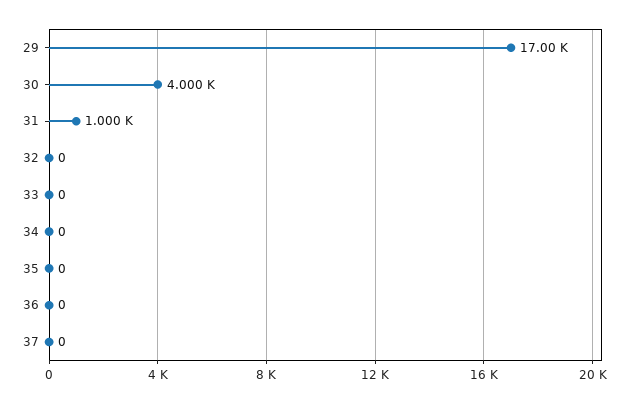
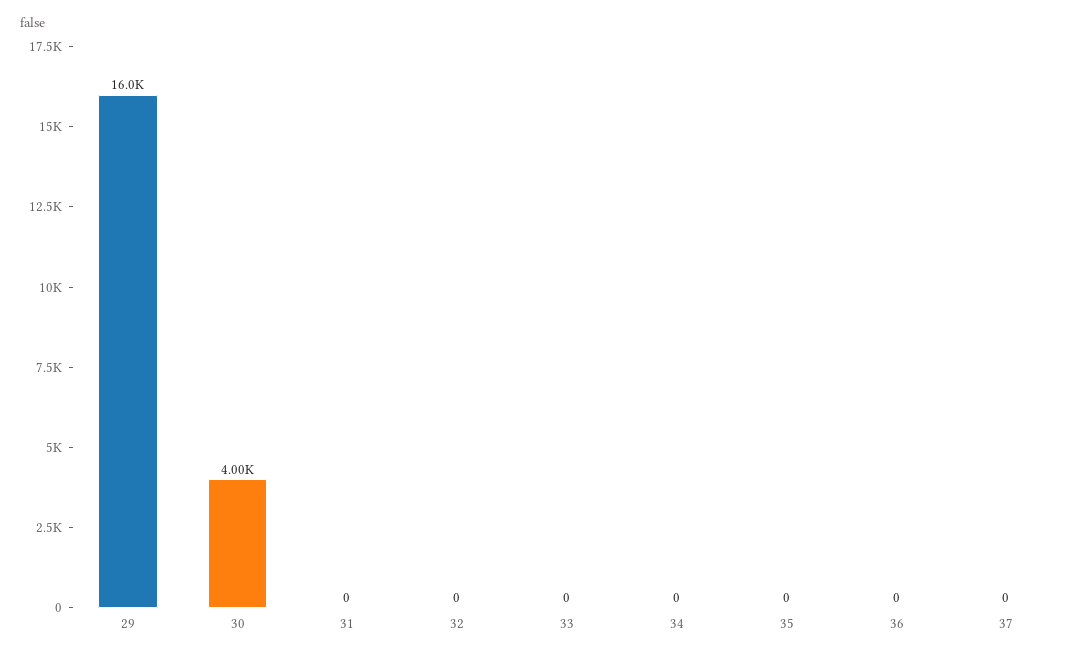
  {
-   "29": 17000,
+   "29": 16000,
    "30": 4000,
-   "31": 1000,
+   "31": 0,
    "32": 0,
    "33": 0,
    "34": 0,
    "35": 0,
    "36": 0,
    "37": 0
  }

